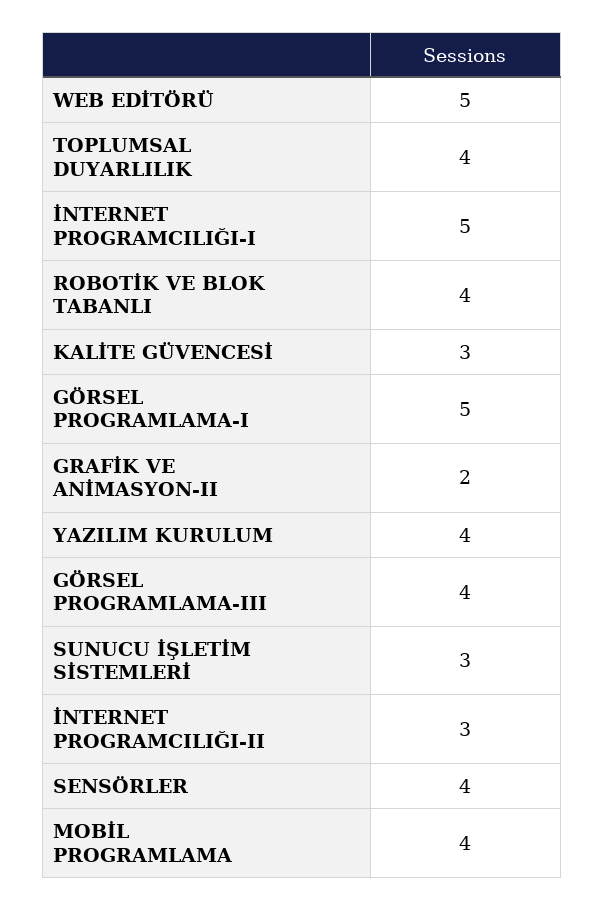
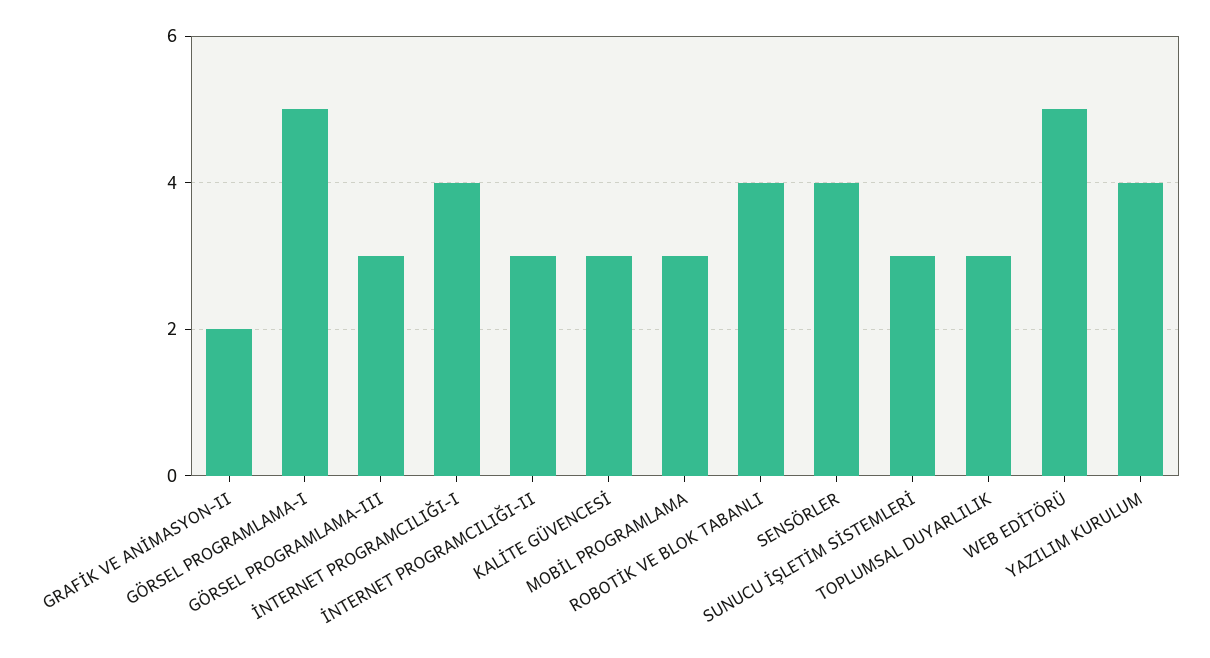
  {
    "WEB EDİTÖRÜ": 5,
-   "TOPLUMSAL DUYARLILIK": 4,
+   "TOPLUMSAL DUYARLILIK": 3,
-   "İNTERNET PROGRAMCILIĞI-I": 5,
+   "İNTERNET PROGRAMCILIĞI-I": 4,
    "ROBOTİK VE BLOK TABANLI": 4,
    "KALİTE GÜVENCESİ": 3,
    "GÖRSEL PROGRAMLAMA-I": 5,
    "GRAFİK VE ANİMASYON-II": 2,
    "YAZILIM KURULUM": 4,
-   "GÖRSEL PROGRAMLAMA-III": 4,
+   "GÖRSEL PROGRAMLAMA-III": 3,
    "SUNUCU İŞLETİM SİSTEMLERİ": 3,
    "İNTERNET PROGRAMCILIĞI-II": 3,
    "SENSÖRLER": 4,
-   "MOBİL PROGRAMLAMA": 4
+   "MOBİL PROGRAMLAMA": 3
  }

